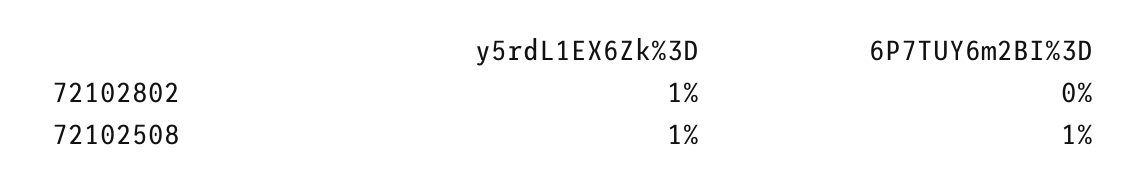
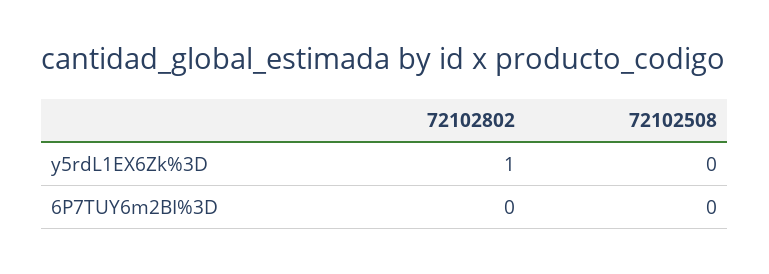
  {
    "y5rdL1EX6Zk%3D": {
      "72102802": 1,
-     "72102508": 1
+     "72102508": 0
    },
    "6P7TUY6m2BI%3D": {
      "72102802": 0,
-     "72102508": 1
+     "72102508": 0
    }
  }

